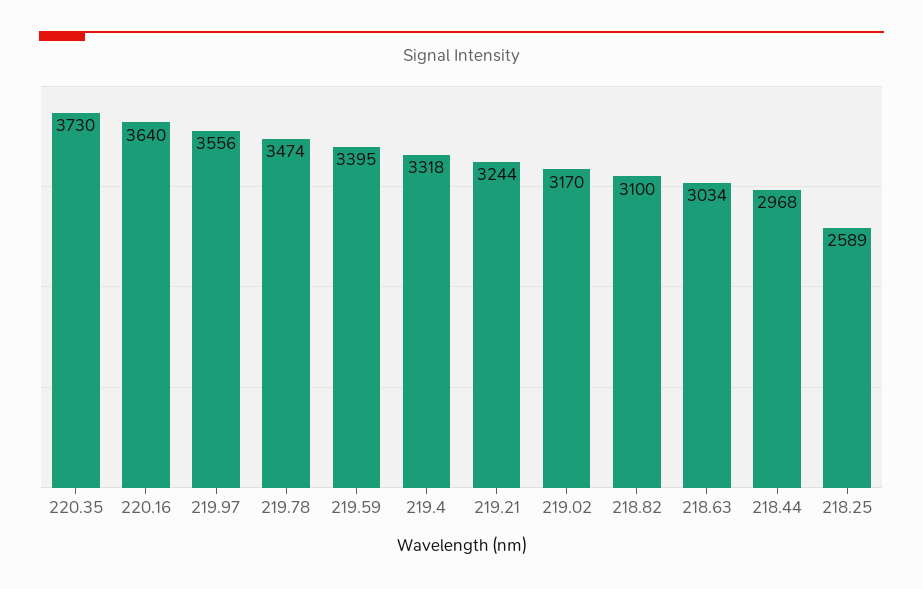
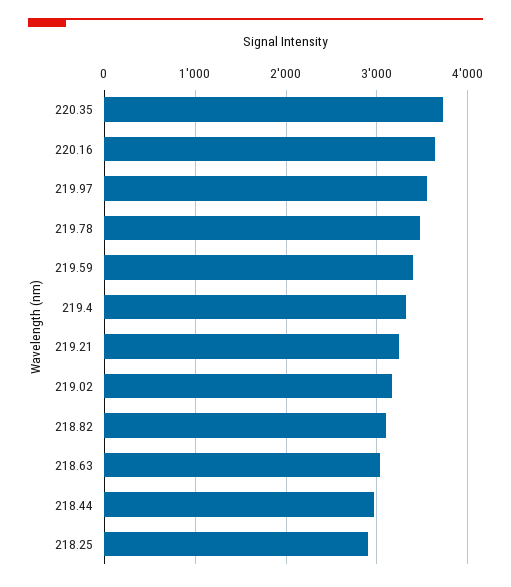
  {
    "220.35": 3730,
    "220.16": 3640,
    "219.97": 3556,
    "219.78": 3474,
    "219.59": 3395,
    "219.4": 3318,
    "219.21": 3244,
    "219.02": 3170,
    "218.82": 3100,
    "218.63": 3034,
    "218.44": 2968,
-   "218.25": 2589
+   "218.25": 2900
  }

